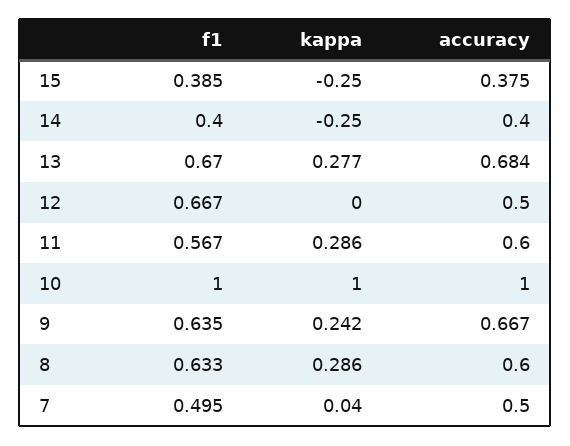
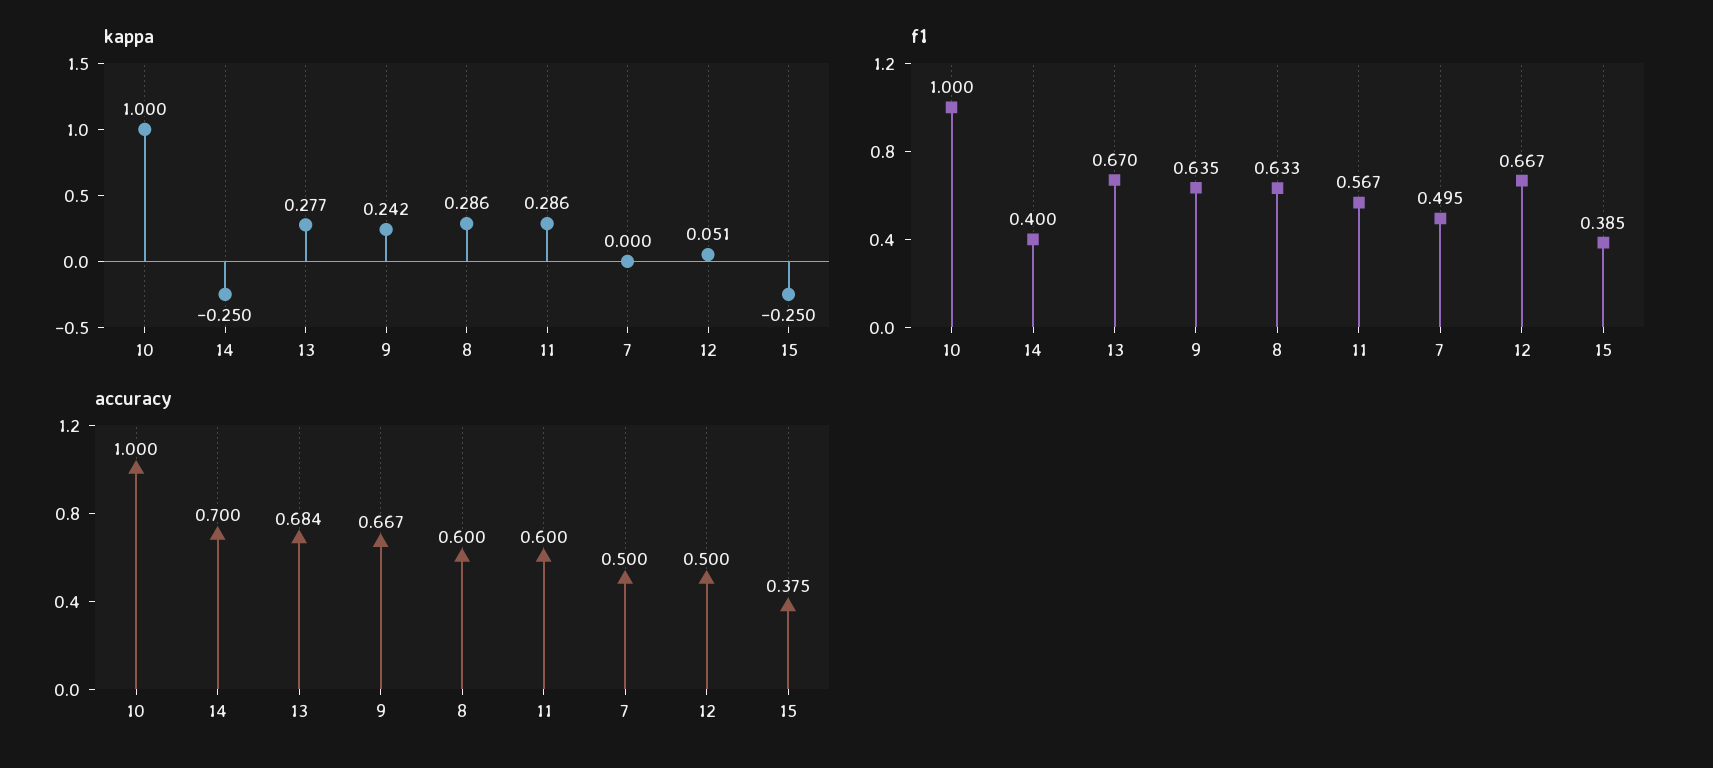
  {
    "f1": {
      "15": 0.385,
      "14": 0.4,
      "13": 0.67,
      "12": 0.667,
      "11": 0.567,
      "10": 1,
      "9": 0.635,
      "8": 0.633,
      "7": 0.495
    },
    "kappa": {
      "15": -0.25,
      "14": -0.25,
      "13": 0.277,
-     "12": 0,
+     "12": 0.051,
      "11": 0.286,
      "10": 1,
      "9": 0.242,
      "8": 0.286,
-     "7": 0.04
+     "7": 0
    },
    "accuracy": {
      "15": 0.375,
-     "14": 0.4,
+     "14": 0.7,
      "13": 0.684,
      "12": 0.5,
      "11": 0.6,
      "10": 1,
      "9": 0.667,
      "8": 0.6,
      "7": 0.5
    }
  }

